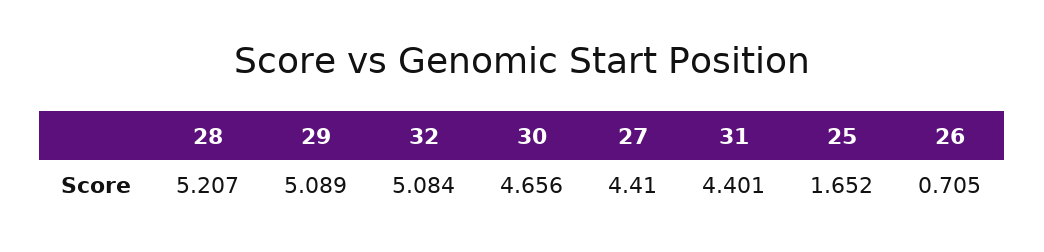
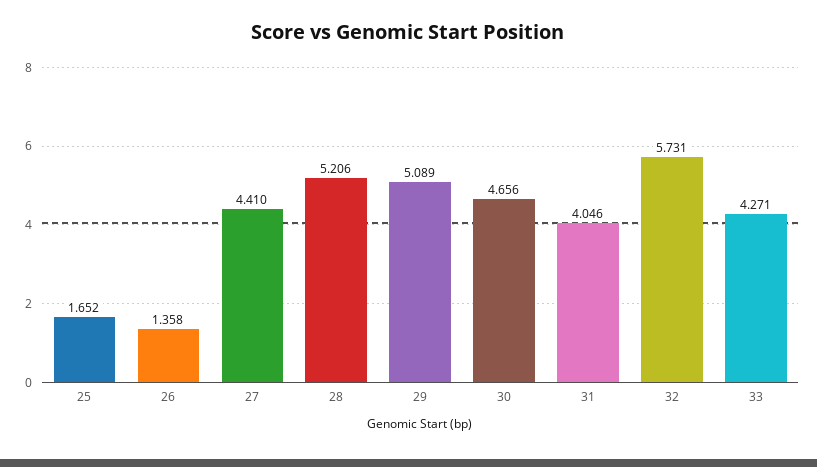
  {
-   "28": 5.207,
+   "28": 5.206,
    "29": 5.089,
-   "32": 5.084,
+   "32": 5.731,
    "30": 4.656,
    "27": 4.41,
-   "31": 4.401,
+   "31": 4.046,
    "25": 1.652,
-   "26": 0.705
+   "26": 1.358,
+   "33": 4.271
  }

